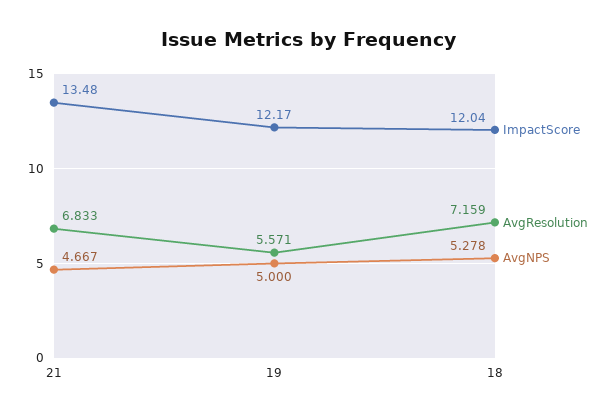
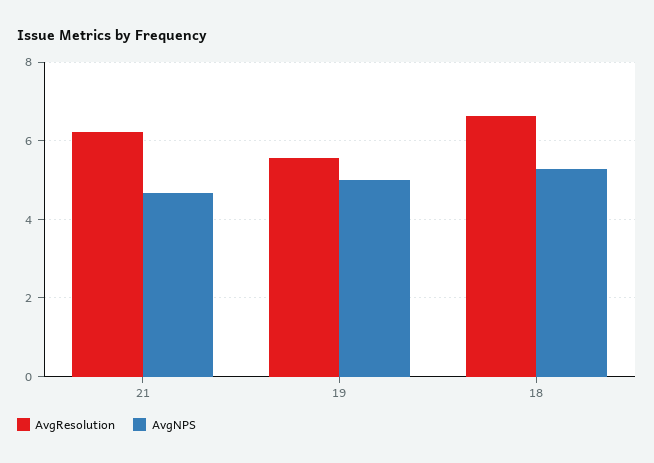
  {
-   "ImpactScore": {
-     "21": 13.48,
-     "19": 12.17,
-     "18": 12.04
-   },
    "AvgResolution": {
-     "21": 6.833,
+     "21": 6.2,
      "19": 5.571,
-     "18": 7.159
+     "18": 6.6
    },
    "AvgNPS": {
      "21": 4.667,
      "19": 5,
      "18": 5.278
    }
  }

